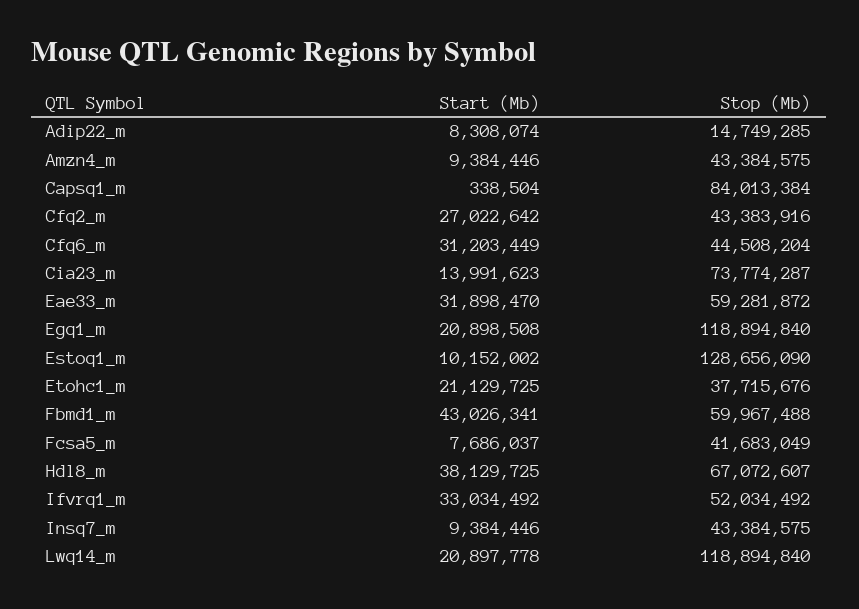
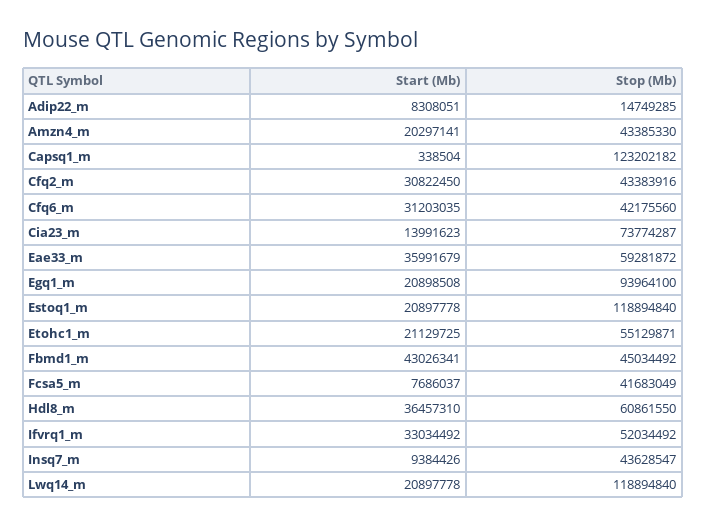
  {
    "Start (Mb)": {
-     "Adip22_m": 8308074,
+     "Adip22_m": 8308051,
-     "Amzn4_m": 9384446,
+     "Amzn4_m": 20297141,
      "Capsq1_m": 338504,
-     "Cfq2_m": 27022642,
+     "Cfq2_m": 30822450,
-     "Cfq6_m": 31203449,
+     "Cfq6_m": 31203035,
      "Cia23_m": 13991623,
-     "Eae33_m": 31898470,
+     "Eae33_m": 35991679,
      "Egq1_m": 20898508,
-     "Estoq1_m": 10152002,
+     "Estoq1_m": 20897778,
      "Etohc1_m": 21129725,
      "Fbmd1_m": 43026341,
      "Fcsa5_m": 7686037,
-     "Hdl8_m": 38129725,
+     "Hdl8_m": 36457310,
      "Ifvrq1_m": 33034492,
-     "Insq7_m": 9384446,
+     "Insq7_m": 9384426,
      "Lwq14_m": 20897778
    },
    "Stop (Mb)": {
      "Adip22_m": 14749285,
-     "Amzn4_m": 43384575,
+     "Amzn4_m": 43385330,
-     "Capsq1_m": 84013384,
+     "Capsq1_m": 123202182,
      "Cfq2_m": 43383916,
-     "Cfq6_m": 44508204,
+     "Cfq6_m": 42175560,
      "Cia23_m": 73774287,
      "Eae33_m": 59281872,
-     "Egq1_m": 118894840,
+     "Egq1_m": 93964100,
-     "Estoq1_m": 128656090,
+     "Estoq1_m": 118894840,
-     "Etohc1_m": 37715676,
+     "Etohc1_m": 55129871,
-     "Fbmd1_m": 59967488,
+     "Fbmd1_m": 45034492,
      "Fcsa5_m": 41683049,
-     "Hdl8_m": 67072607,
+     "Hdl8_m": 60861550,
      "Ifvrq1_m": 52034492,
-     "Insq7_m": 43384575,
+     "Insq7_m": 43628547,
      "Lwq14_m": 118894840
    }
  }

